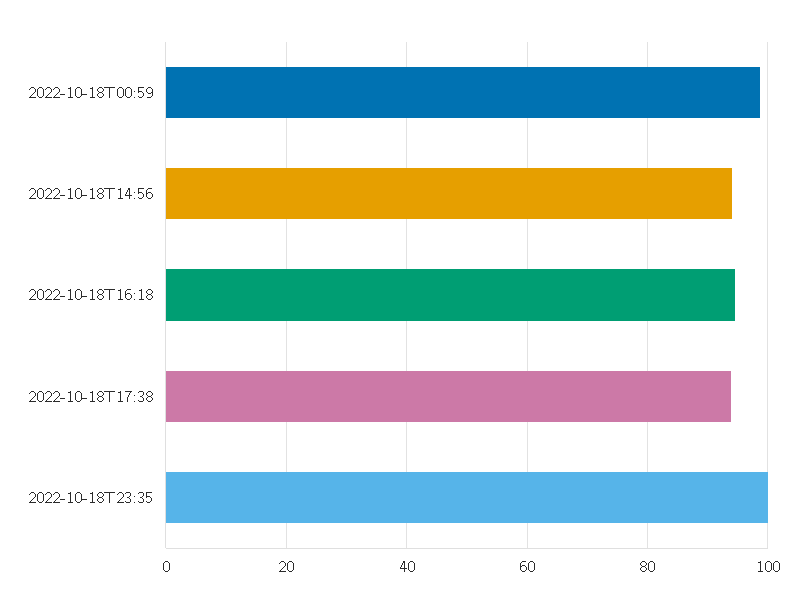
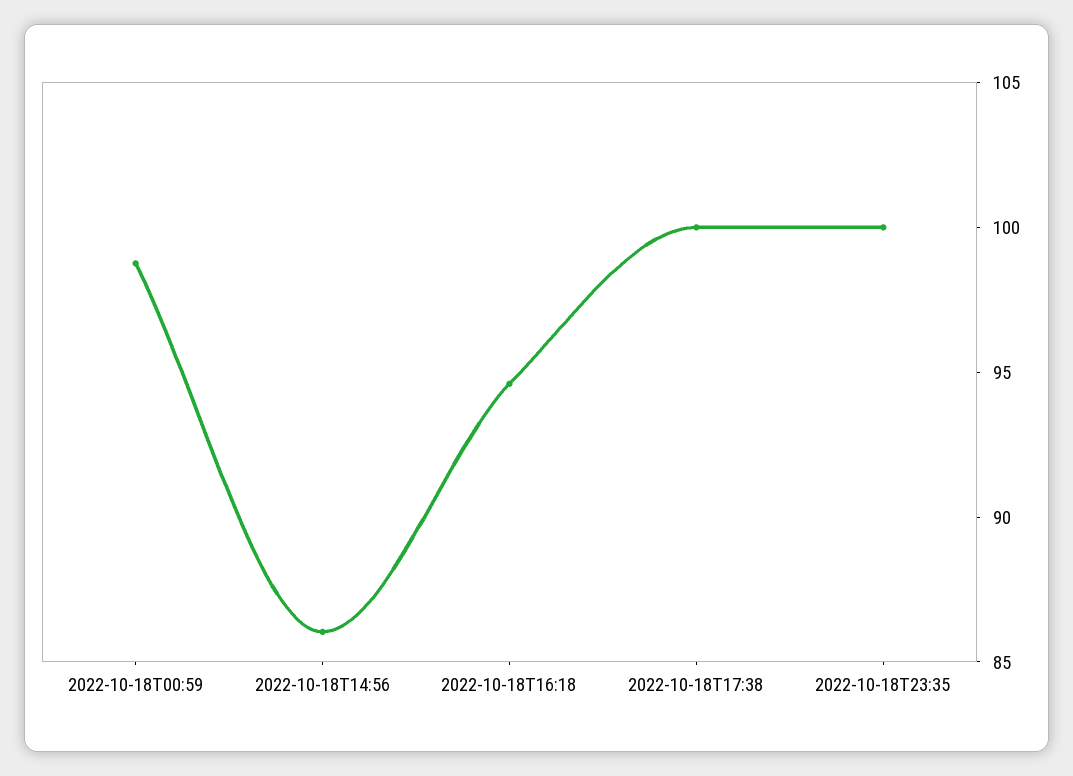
  {
    "2022-10-18T00:59": 99,
-   "2022-10-18T14:56": 94,
+   "2022-10-18T14:56": 86,
    "2022-10-18T16:18": 95,
-   "2022-10-18T17:38": 94,
+   "2022-10-18T17:38": 100,
    "2022-10-18T23:35": 100
  }

